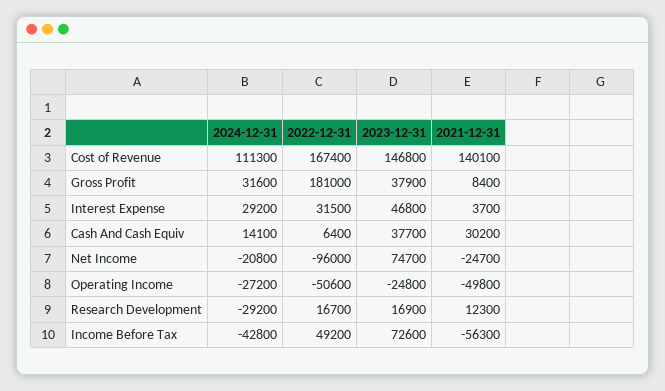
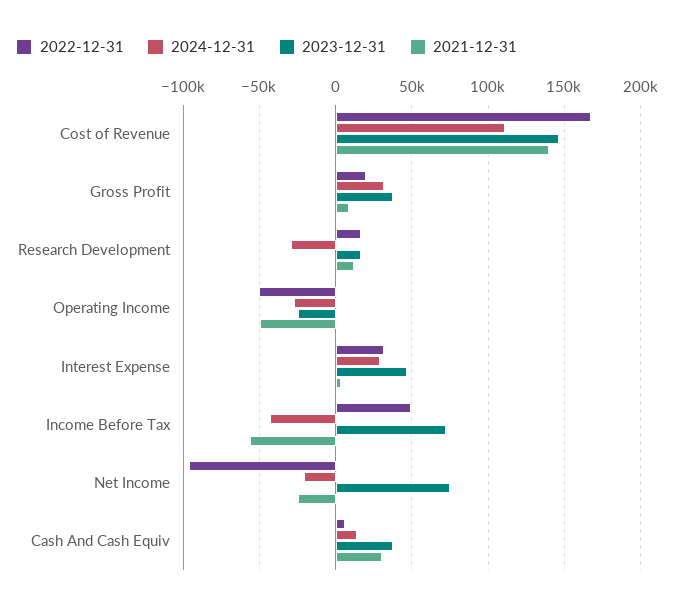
  {
    "2024-12-31": {
      "Cost of Revenue": 111300,
      "Gross Profit": 31600,
      "Interest Expense": 29200,
      "Cash And Cash Equiv": 14100,
      "Net Income": -20800,
      "Operating Income": -27200,
      "Research Development": -29200,
      "Income Before Tax": -42800
    },
    "2022-12-31": {
      "Cost of Revenue": 167400,
-     "Gross Profit": 181000,
+     "Gross Profit": 20000,
      "Interest Expense": 31500,
      "Cash And Cash Equiv": 6400,
      "Net Income": -96000,
      "Operating Income": -50600,
      "Research Development": 16700,
      "Income Before Tax": 49200
    },
    "2023-12-31": {
      "Cost of Revenue": 146800,
      "Gross Profit": 37900,
      "Interest Expense": 46800,
      "Cash And Cash Equiv": 37700,
      "Net Income": 74700,
      "Operating Income": -24800,
      "Research Development": 16900,
      "Income Before Tax": 72600
    },
    "2021-12-31": {
      "Cost of Revenue": 140100,
      "Gross Profit": 8400,
      "Interest Expense": 3700,
      "Cash And Cash Equiv": 30200,
      "Net Income": -24700,
      "Operating Income": -49800,
      "Research Development": 12300,
      "Income Before Tax": -56300
    }
  }

